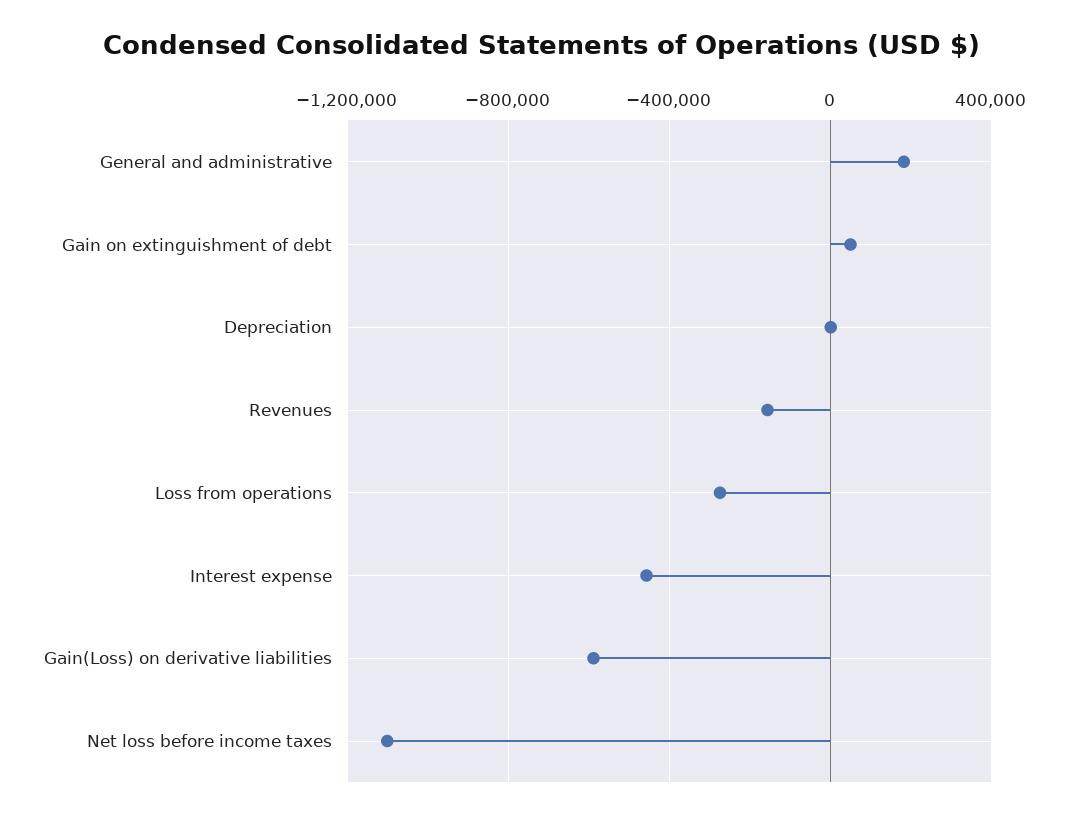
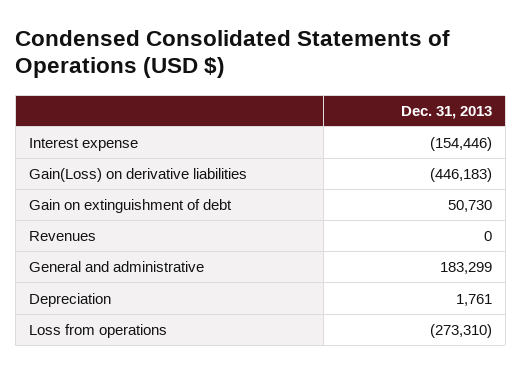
  {
    "General and administrative": 183299,
    "Gain on extinguishment of debt": 50730,
    "Depreciation": 1761,
-   "Revenues": -150000,
+   "Revenues": 0,
    "Loss from operations": -273310,
-   "Interest expense": -450000,
+   "Interest expense": -154446,
-   "Gain(Loss) on derivative liabilities": -600000,
+   "Gain(Loss) on derivative liabilities": -446183
-   "Net loss before income taxes": -1100000
  }

